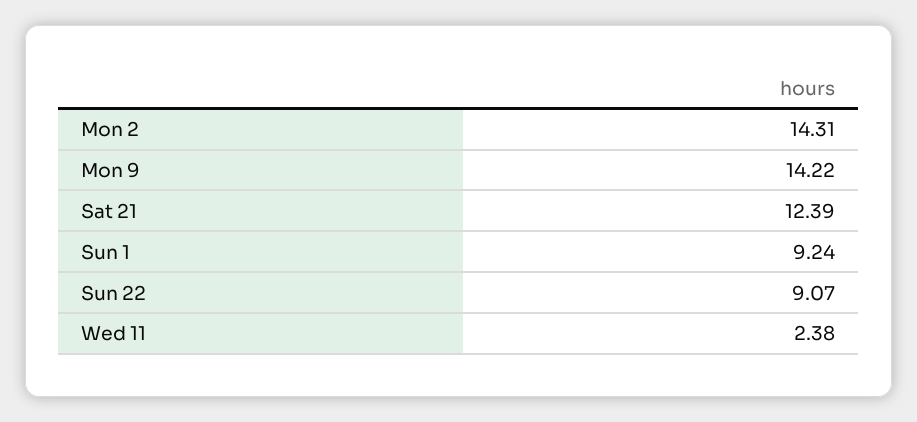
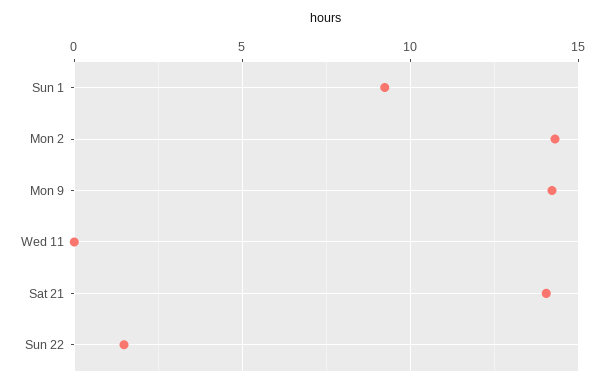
  {
    "Mon 2": 14.31,
    "Mon 9": 14.22,
-   "Sat 21": 12.39,
+   "Sat 21": 14,
    "Sun 1": 9.24,
-   "Sun 22": 9.07,
+   "Sun 22": 1.5,
-   "Wed 11": 2.38
+   "Wed 11": 0
  }

